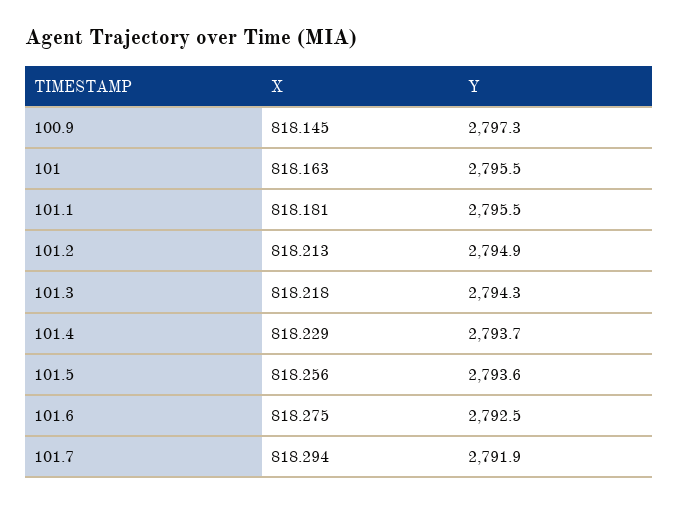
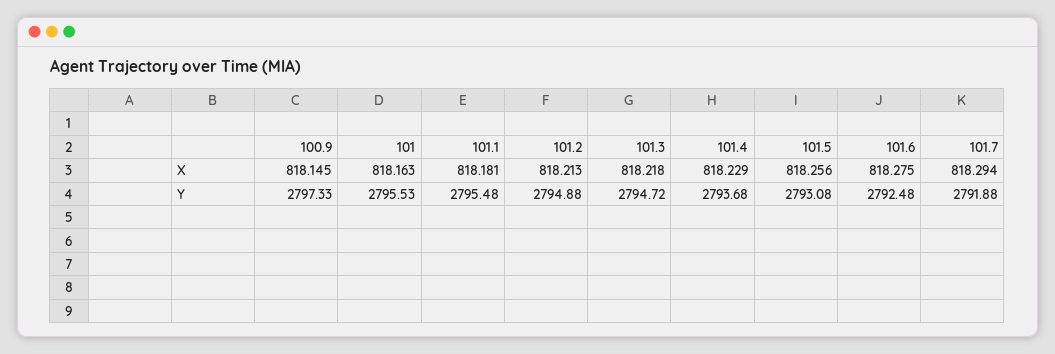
  {
    "X": {
      "100.9": 818.145,
      "101": 818.163,
      "101.1": 818.181,
      "101.2": 818.213,
      "101.3": 818.218,
      "101.4": 818.229,
      "101.5": 818.256,
      "101.6": 818.275,
      "101.7": 818.294
    },
    "Y": {
      "100.9": 2797.33,
      "101": 2795.53,
      "101.1": 2795.48,
      "101.2": 2794.88,
-     "101.3": 2794.3,
+     "101.3": 2794.72,
      "101.4": 2793.68,
-     "101.5": 2793.6,
+     "101.5": 2793.08,
      "101.6": 2792.48,
      "101.7": 2791.88
    }
  }

